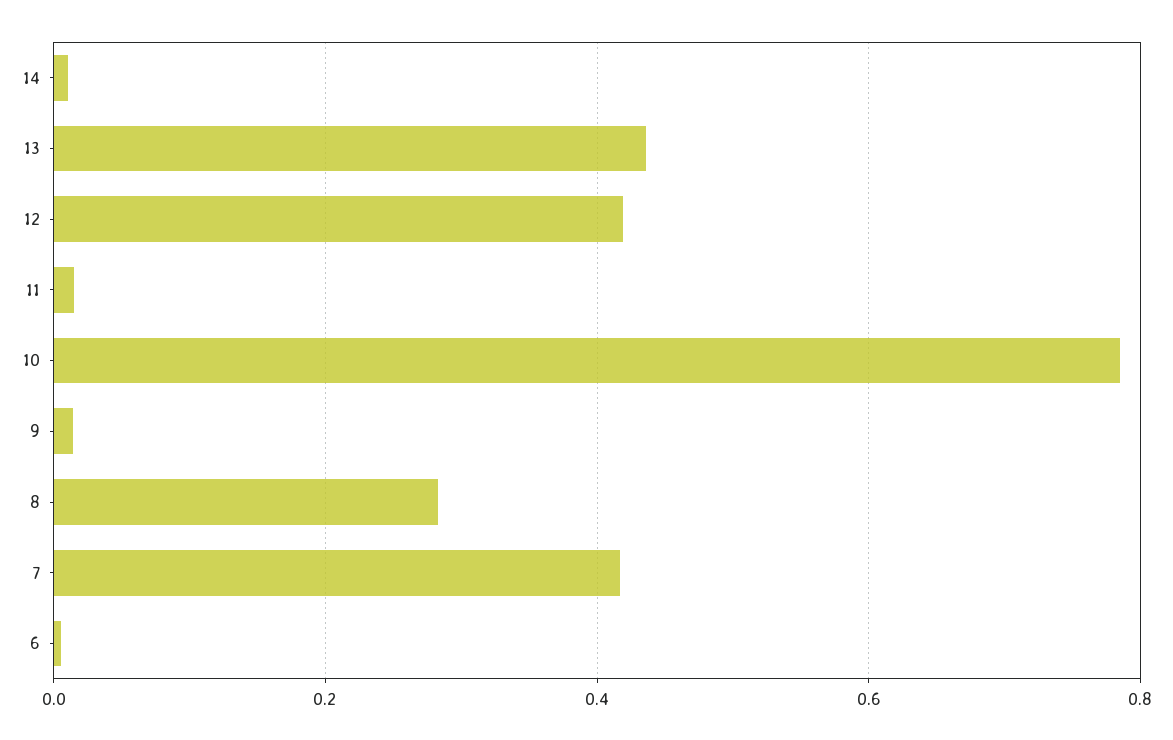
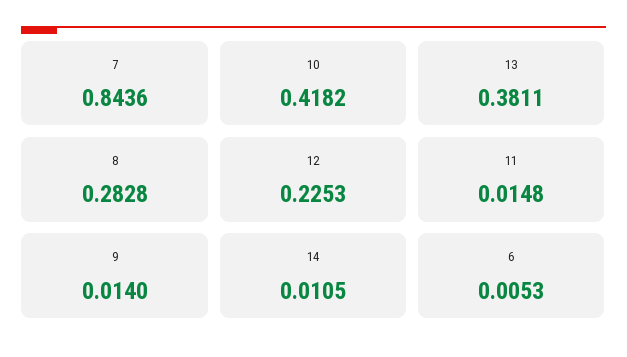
  {
    "14": 0.0105,
-   "13": 0.44,
+   "13": 0.3811,
-   "12": 0.42,
+   "12": 0.2253,
    "11": 0.0148,
-   "10": 0.78,
+   "10": 0.4182,
    "9": 0.014,
    "8": 0.2828,
-   "7": 0.42,
+   "7": 0.8436,
    "6": 0.0053
  }

